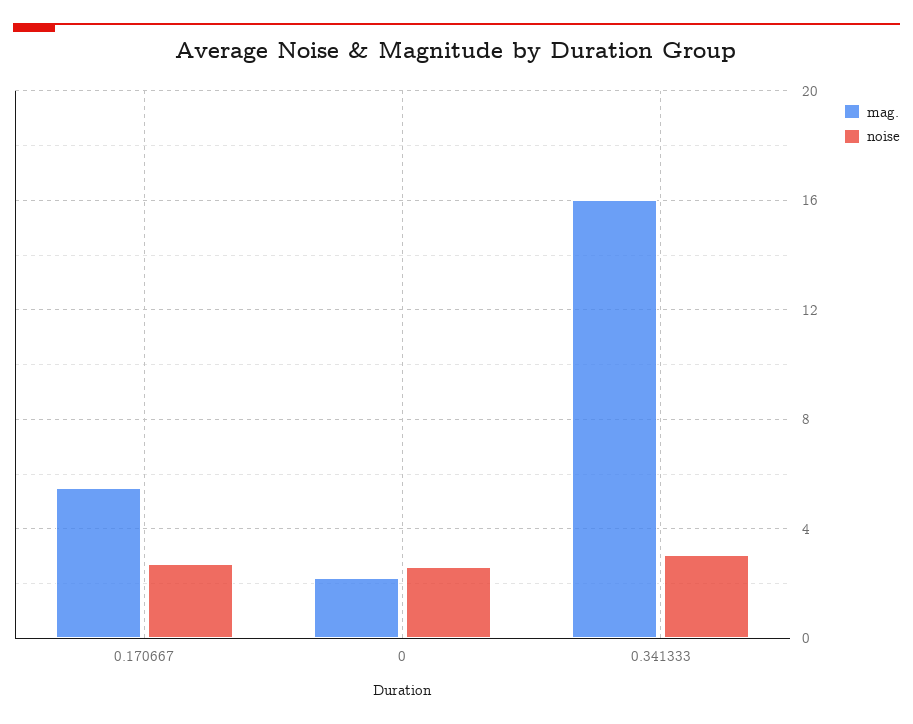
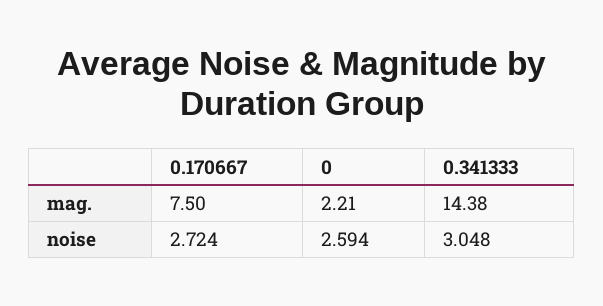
  {
    "mag.": {
-     "0.170667": 5.5,
+     "0.170667": 7.5,
      "0": 2.21,
-     "0.341333": 16
+     "0.341333": 14.38
    },
    "noise": {
      "0.170667": 2.724,
      "0": 2.594,
      "0.341333": 3.048
    }
  }

